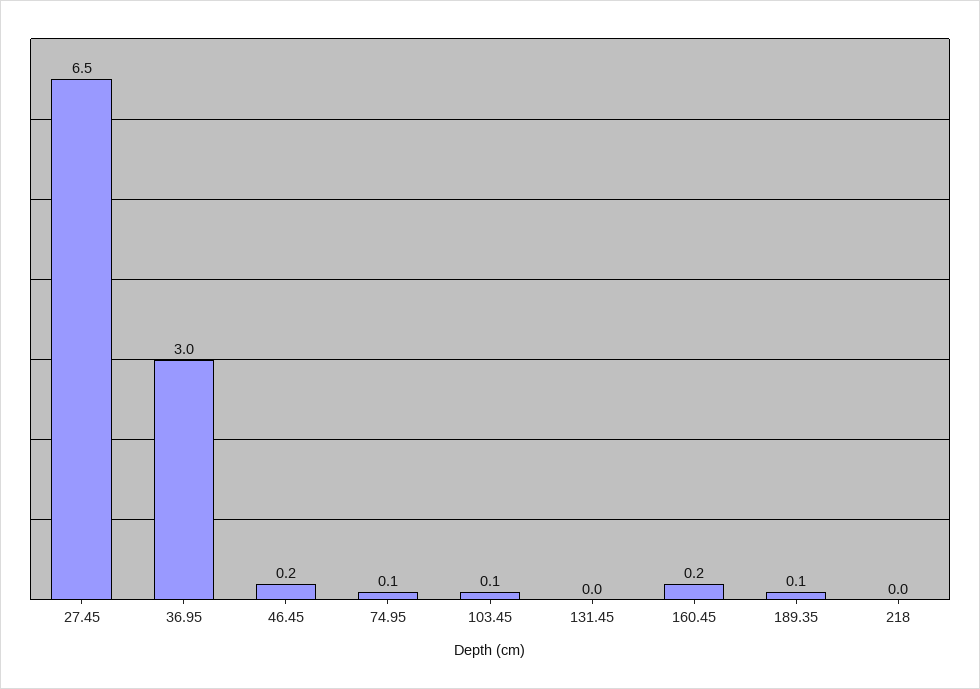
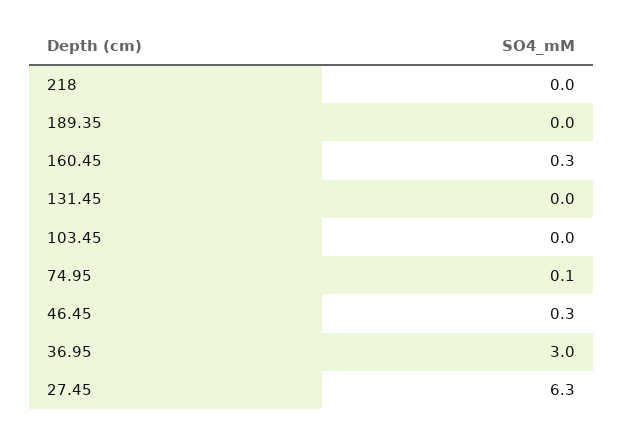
  {
-   "27.45": 6.5,
+   "27.45": 6.3,
    "36.95": 3,
-   "46.45": 0.2,
+   "46.45": 0.3,
    "74.95": 0.1,
-   "103.45": 0.1,
+   "103.45": 0,
    "131.45": 0,
-   "160.45": 0.2,
+   "160.45": 0.3,
-   "189.35": 0.1,
+   "189.35": 0,
    "218": 0
  }

